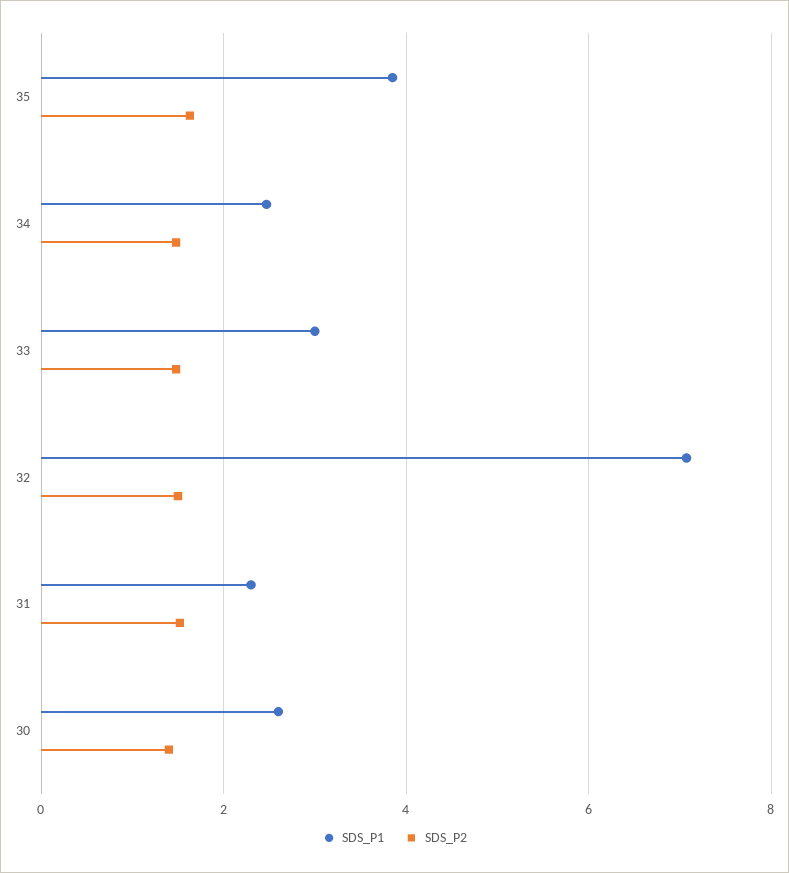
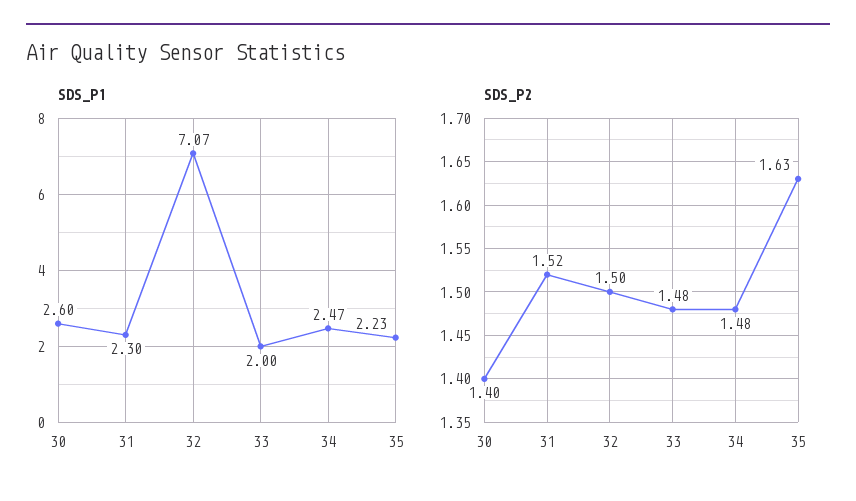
  {
    "SDS_P1": {
-     "35": 3.8,
+     "35": 2.23,
      "34": 2.47,
-     "33": 3,
+     "33": 2,
      "32": 7.07,
      "31": 2.3,
      "30": 2.6
    },
    "SDS_P2": {
      "35": 1.63,
      "34": 1.48,
      "33": 1.48,
      "32": 1.5,
      "31": 1.52,
      "30": 1.4
    }
  }

